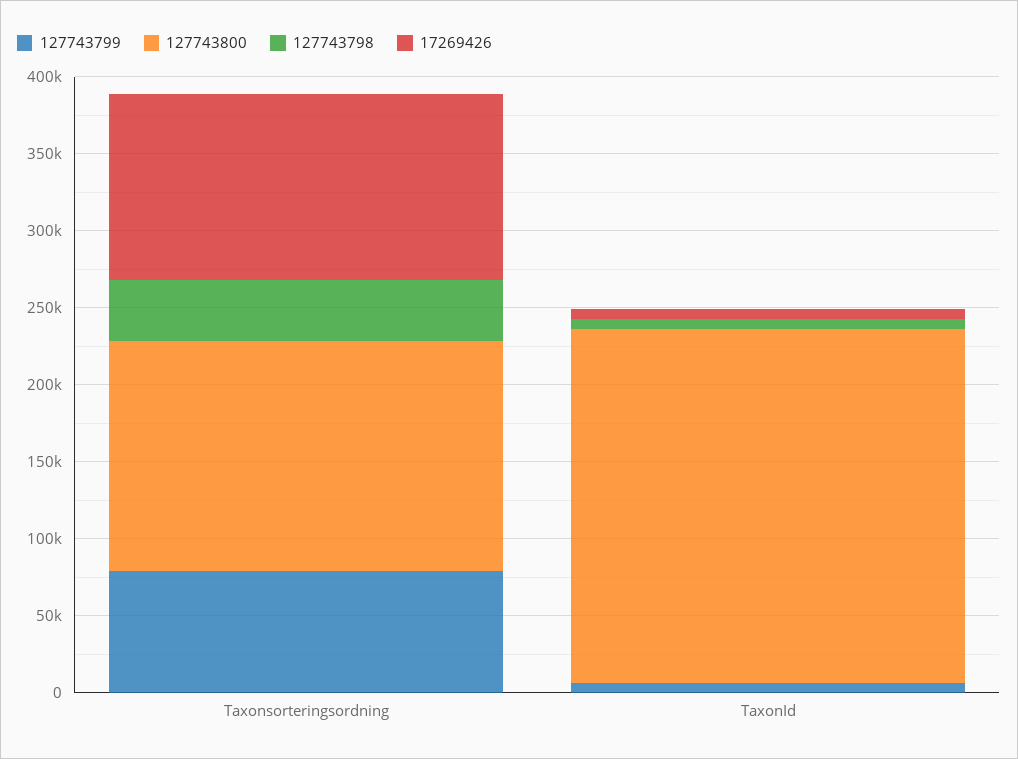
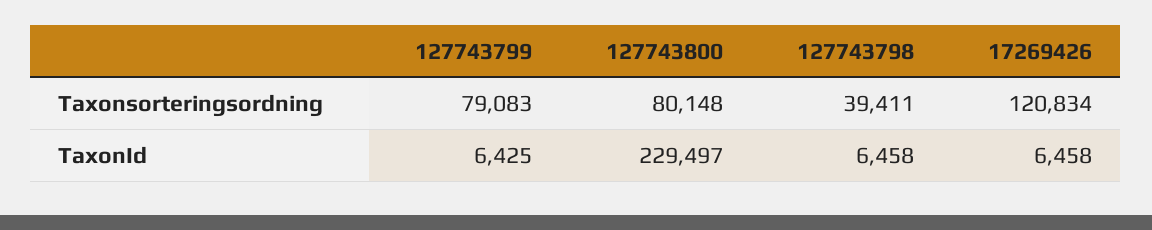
  {
    "127743799": {
      "Taxonsorteringsordning": 79083,
      "TaxonId": 6425
    },
    "127743800": {
-     "Taxonsorteringsordning": 150000,
+     "Taxonsorteringsordning": 80148,
      "TaxonId": 229497
    },
    "127743798": {
      "Taxonsorteringsordning": 39411,
      "TaxonId": 6458
    },
    "17269426": {
      "Taxonsorteringsordning": 120834,
      "TaxonId": 6458
    }
  }

